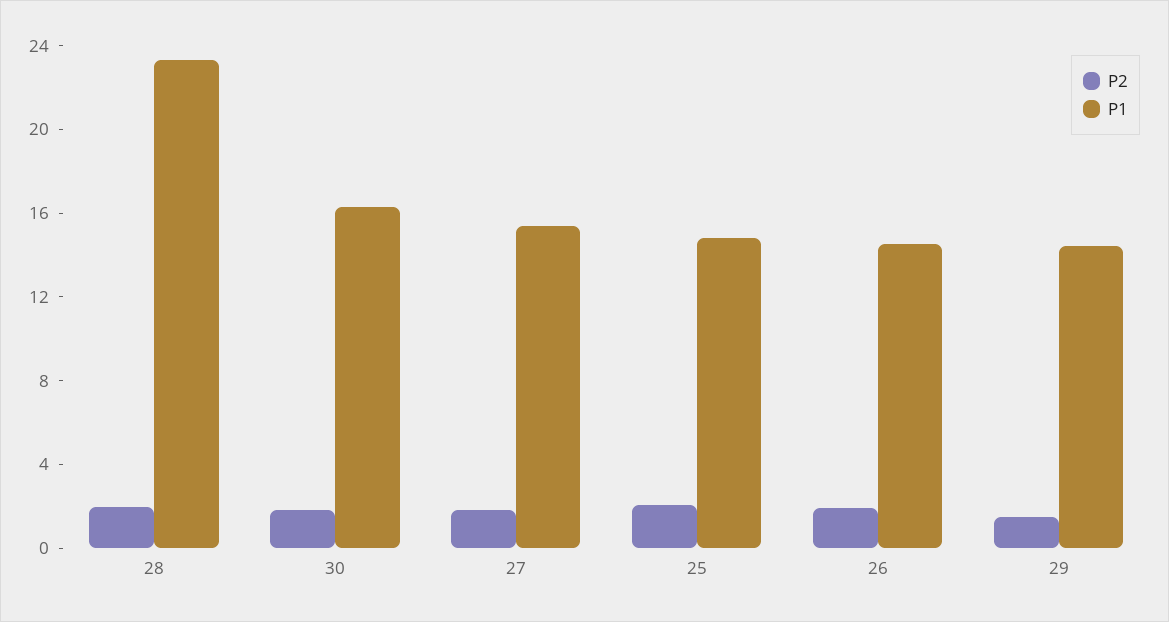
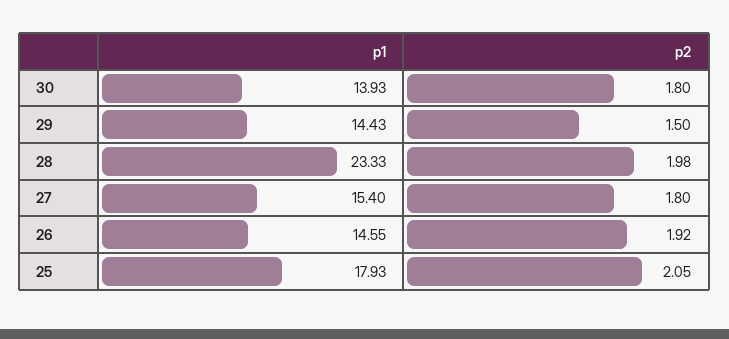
  {
    "P2": {
      "28": 1.98,
      "30": 1.8,
      "27": 1.8,
      "25": 2.05,
      "26": 1.92,
      "29": 1.5
    },
    "P1": {
      "28": 23.33,
-     "30": 16,
+     "30": 13.93,
      "27": 15.4,
-     "25": 15,
+     "25": 17.93,
      "26": 14.55,
      "29": 14.43
    }
  }

